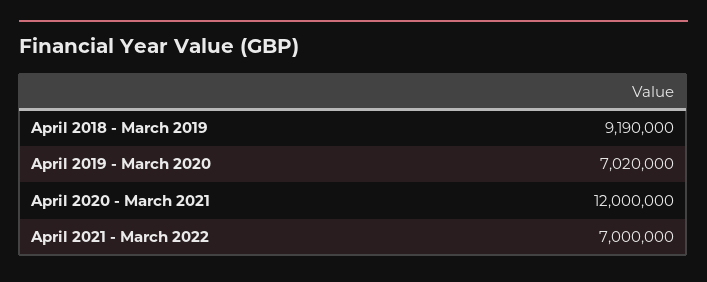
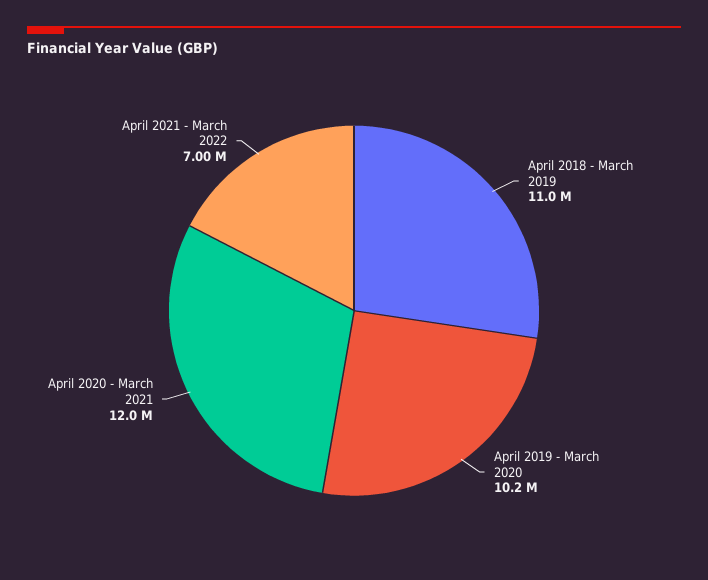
  {
-   "April 2018 - March 2019": 9190000,
+   "April 2018 - March 2019": 11000000,
-   "April 2019 - March 2020": 7020000,
+   "April 2019 - March 2020": 10200000,
    "April 2020 - March 2021": 12000000,
    "April 2021 - March 2022": 7000000
  }

